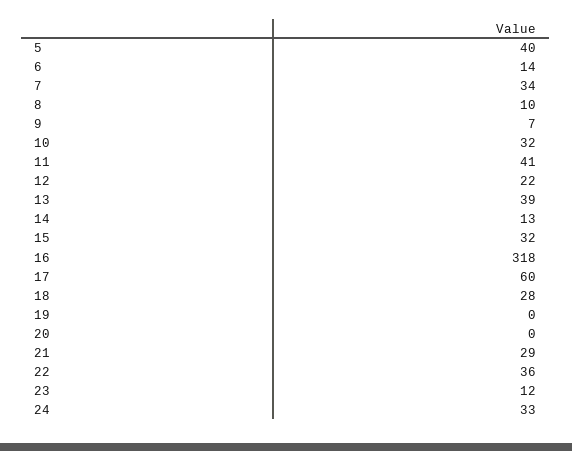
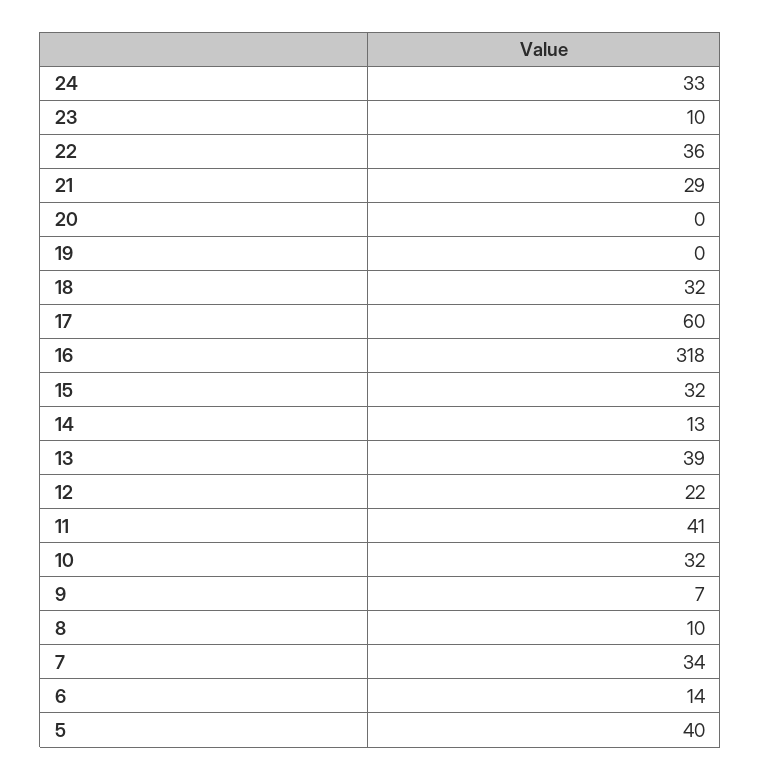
  {
    "5": 40,
    "6": 14,
    "7": 34,
    "8": 10,
    "9": 7,
    "10": 32,
    "11": 41,
    "12": 22,
    "13": 39,
    "14": 13,
    "15": 32,
    "16": 318,
    "17": 60,
-   "18": 28,
+   "18": 32,
    "19": 0,
    "20": 0,
    "21": 29,
    "22": 36,
-   "23": 12,
+   "23": 10,
    "24": 33
  }

